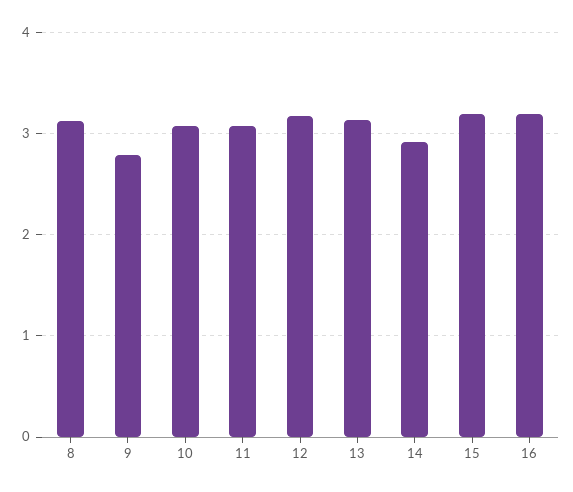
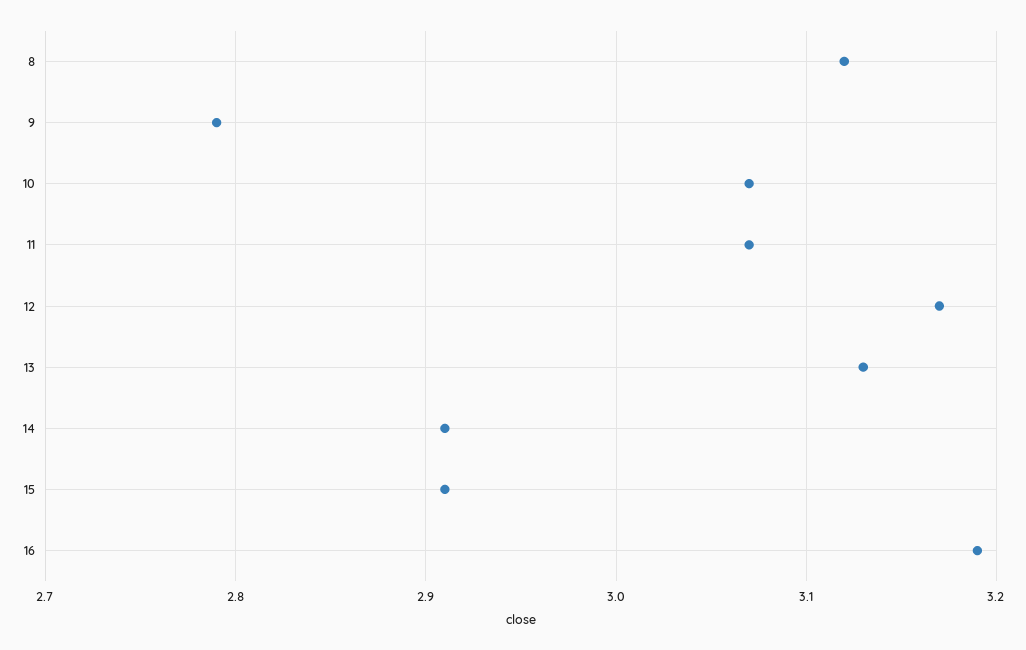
  {
    "8": 3.12,
    "9": 2.79,
    "10": 3.07,
    "11": 3.07,
    "12": 3.17,
    "13": 3.13,
    "14": 2.91,
-   "15": 3.2,
+   "15": 2.91,
    "16": 3.19
  }

